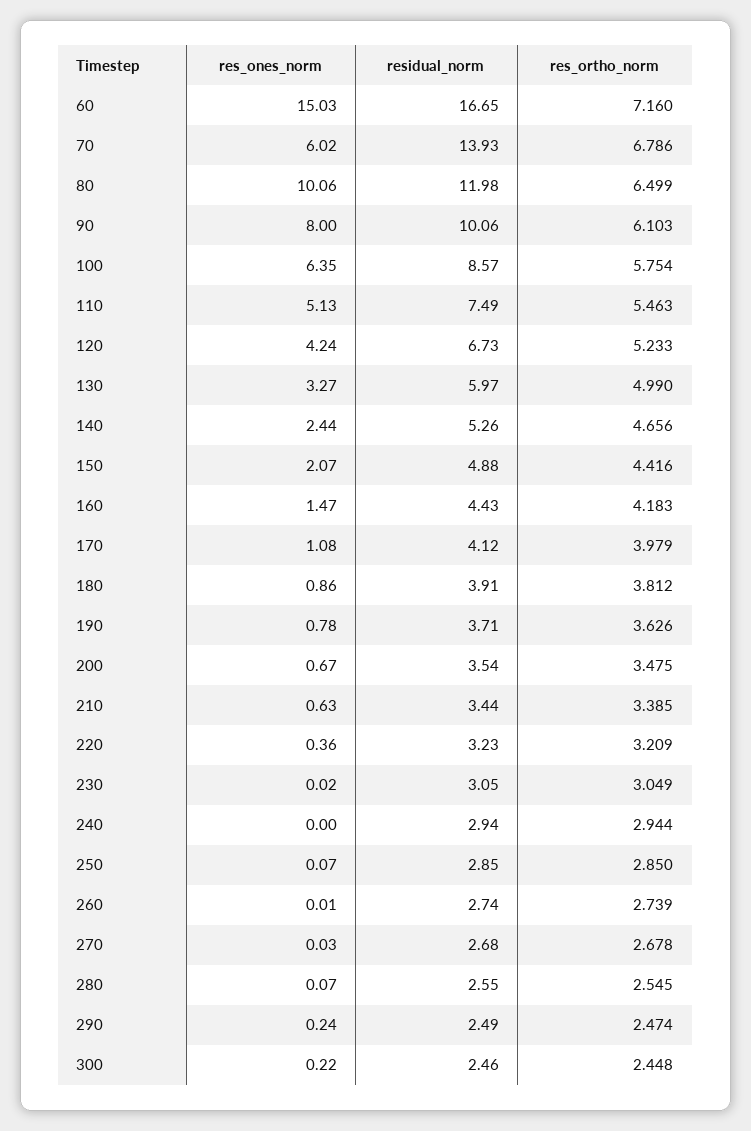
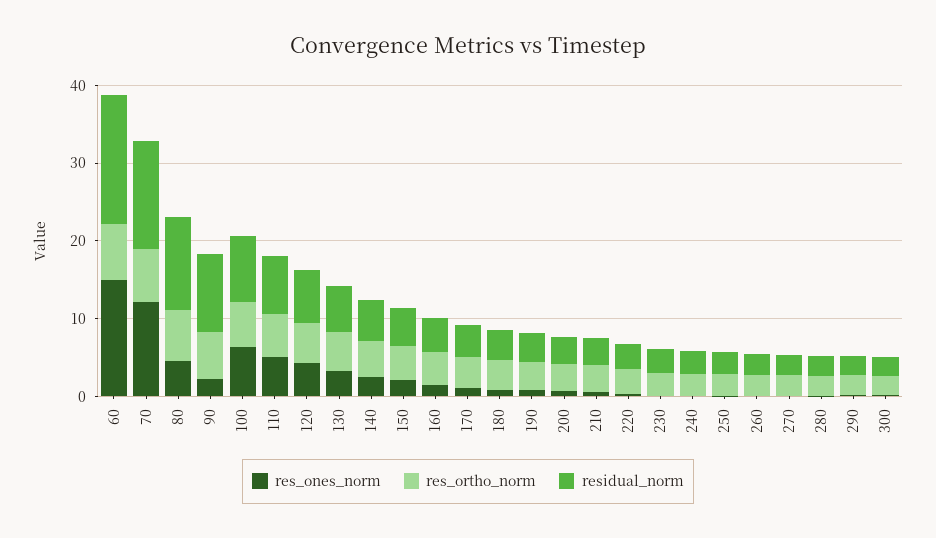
  {
    "res_ones_norm": {
      "60": 15.03,
-     "70": 6.02,
+     "70": 12,
-     "80": 10.06,
+     "80": 4,
-     "90": 8,
+     "90": 2,
      "100": 6.35,
      "110": 5.13,
      "120": 4.24,
      "130": 3.27,
      "140": 2.44,
      "150": 2.07,
      "160": 1.47,
      "170": 1.08,
      "180": 0.86,
      "190": 0.78,
      "200": 0.67,
      "210": 0.63,
      "220": 0.36,
      "230": 0.02,
      "240": 0,
      "250": 0.07,
      "260": 0.01,
      "270": 0.03,
      "280": 0.07,
      "290": 0.24,
      "300": 0.22
    },
    "residual_norm": {
      "60": 16.65,
      "70": 13.93,
      "80": 11.98,
      "90": 10.06,
      "100": 8.57,
      "110": 7.49,
      "120": 6.73,
      "130": 5.97,
      "140": 5.26,
      "150": 4.88,
      "160": 4.43,
      "170": 4.12,
      "180": 3.91,
      "190": 3.71,
      "200": 3.54,
      "210": 3.44,
      "220": 3.23,
      "230": 3.05,
      "240": 2.94,
      "250": 2.85,
      "260": 2.74,
      "270": 2.68,
      "280": 2.55,
      "290": 2.49,
      "300": 2.46
    },
    "res_ortho_norm": {
      "60": 7.16,
      "70": 6.786,
      "80": 6.499,
      "90": 6.103,
      "100": 5.754,
      "110": 5.463,
      "120": 5.233,
      "130": 4.99,
      "140": 4.656,
      "150": 4.416,
      "160": 4.183,
      "170": 3.979,
      "180": 3.812,
      "190": 3.626,
      "200": 3.475,
      "210": 3.385,
      "220": 3.209,
      "230": 3.049,
      "240": 2.944,
      "250": 2.85,
      "260": 2.739,
      "270": 2.678,
      "280": 2.545,
      "290": 2.474,
      "300": 2.448
    }
  }

